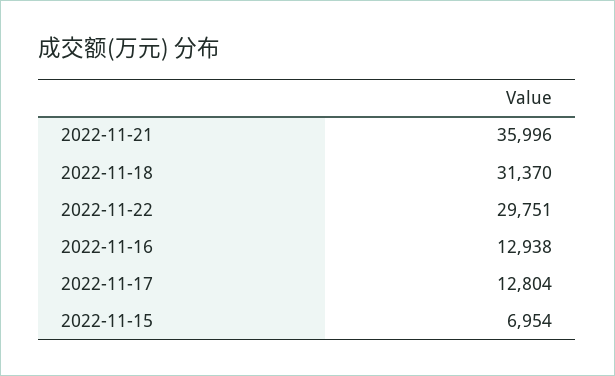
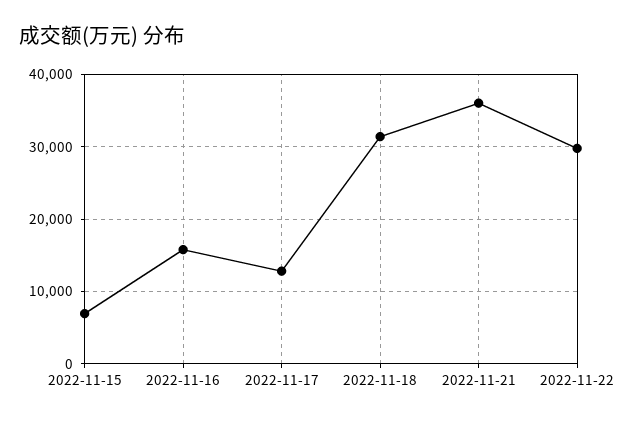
  {
    "2022-11-21": 35996,
    "2022-11-18": 31370,
    "2022-11-22": 29751,
-   "2022-11-16": 12938,
+   "2022-11-16": 16000,
    "2022-11-17": 12804,
    "2022-11-15": 6954
  }

